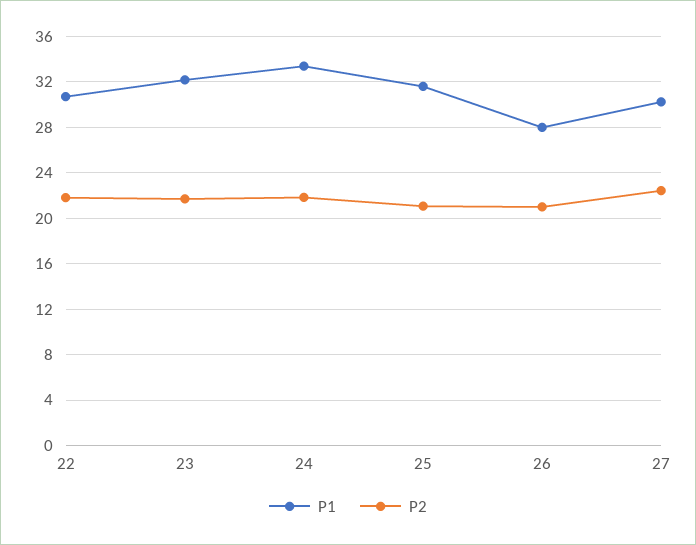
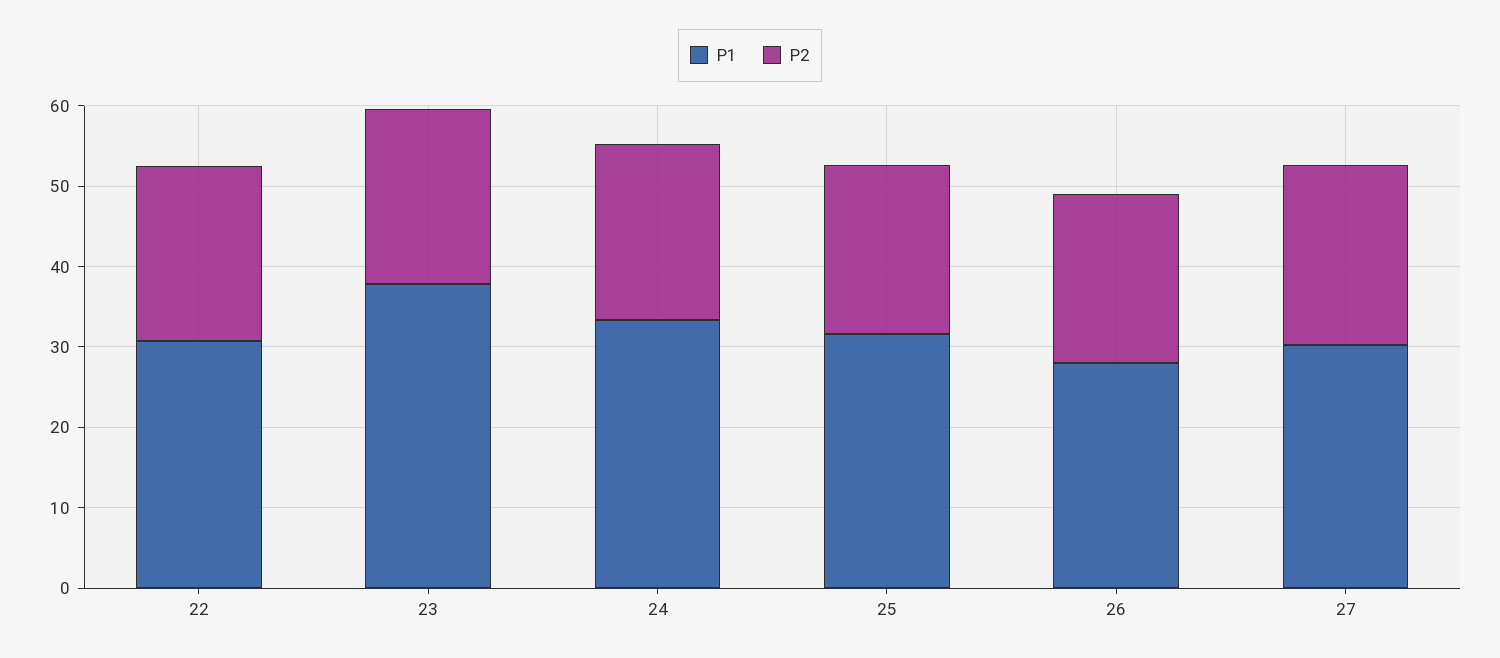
  {
    "P1": {
      "22": 31,
-     "23": 32,
+     "23": 38,
      "24": 33,
      "25": 32,
      "26": 28,
      "27": 30
    },
    "P2": {
      "22": 22,
      "23": 22,
      "24": 22,
      "25": 21,
      "26": 21,
      "27": 22
    }
  }

